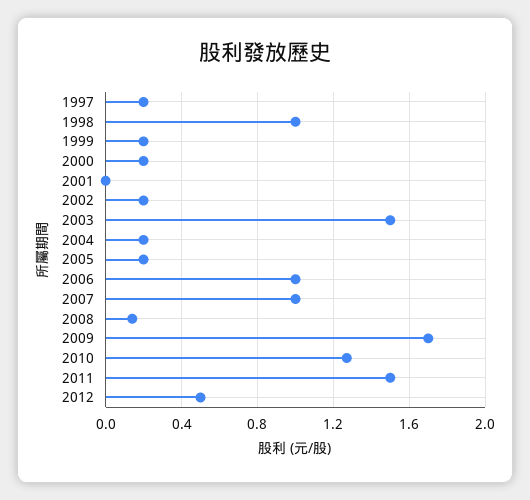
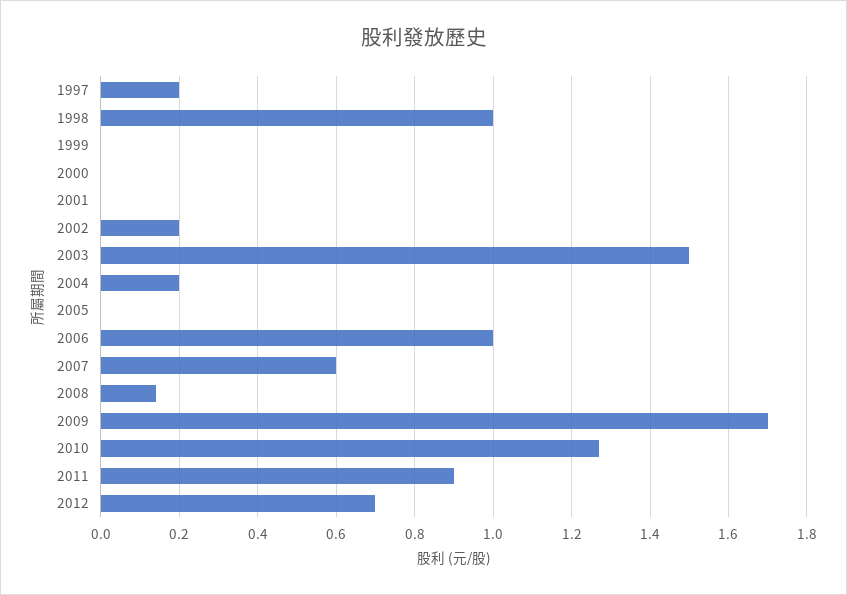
  {
    "1997": 0.2,
    "1998": 1,
-   "1999": 0.2,
+   "1999": 0,
-   "2000": 0.2,
+   "2000": 0,
    "2001": 0,
    "2002": 0.2,
    "2003": 1.5,
    "2004": 0.2,
-   "2005": 0.2,
+   "2005": 0,
    "2006": 1,
-   "2007": 1,
+   "2007": 0.6,
    "2008": 0.15,
    "2009": 1.7,
    "2010": 1.25,
-   "2011": 1.5,
+   "2011": 0.9,
-   "2012": 0.5
+   "2012": 0.7
  }

